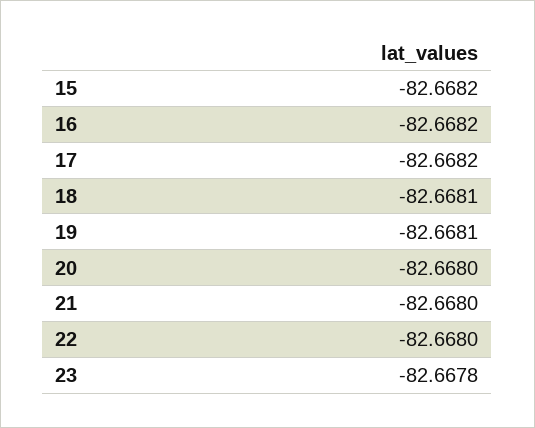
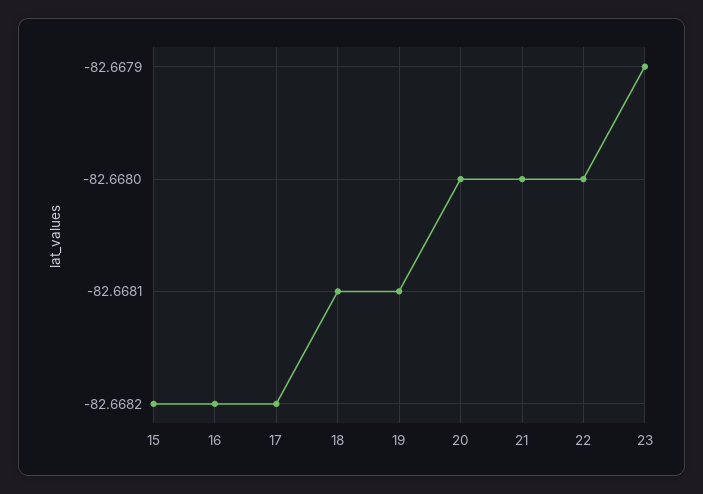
  {
    "15": -82.6682,
    "16": -82.6682,
    "17": -82.6682,
    "18": -82.6681,
    "19": -82.6681,
    "20": -82.668,
    "21": -82.668,
    "22": -82.668,
-   "23": -82.6678
+   "23": -82.6679
  }

